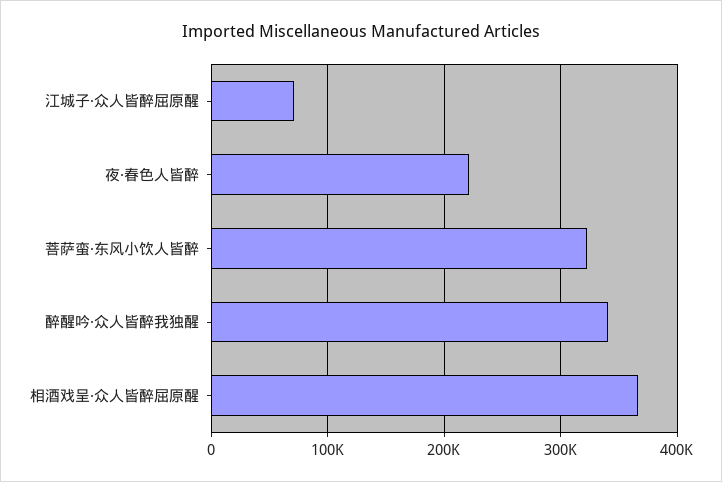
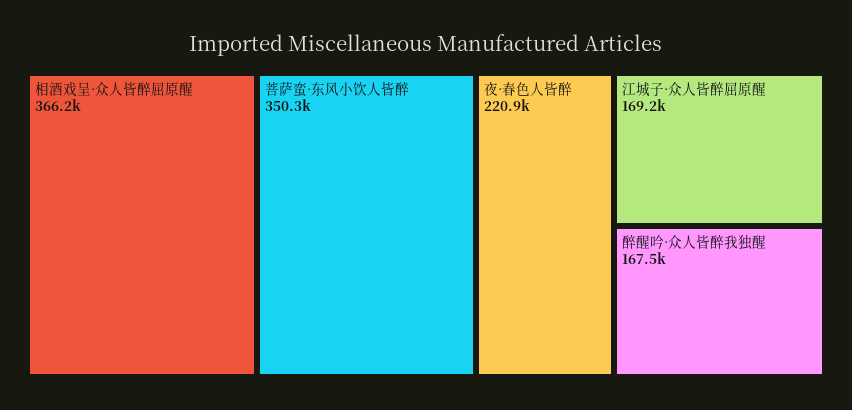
  {
-   "江城子·众人皆醉屈原醒": 70000,
+   "江城子·众人皆醉屈原醒": 169200,
    "夜·春色人皆醉": 220900,
-   "菩萨蛮·东风小饮人皆醉": 320000,
+   "菩萨蛮·东风小饮人皆醉": 350300,
-   "醉醒吟·众人皆醉我独醒": 340000,
+   "醉醒吟·众人皆醉我独醒": 167500,
    "相酒戏呈·众人皆醉屈原醒": 366200
  }

